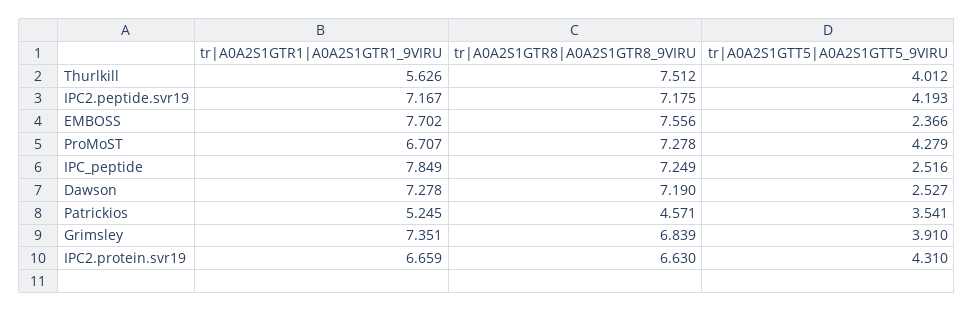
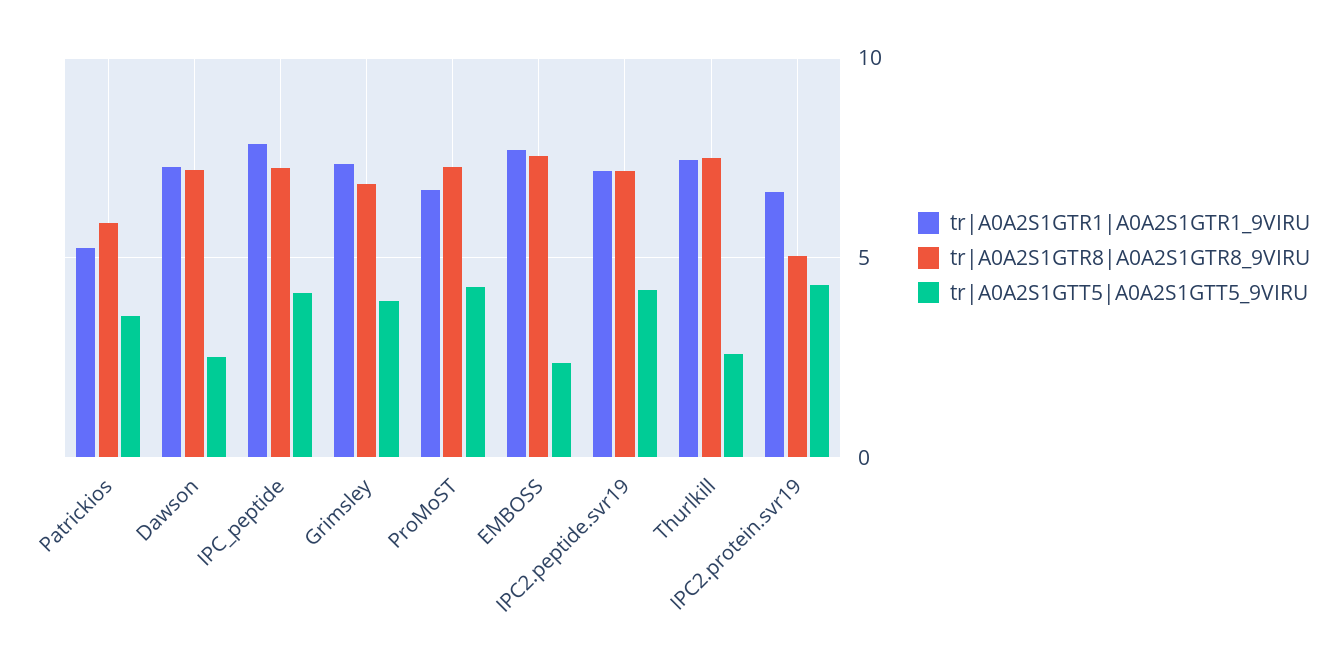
  {
    "tr|A0A2S1GTR1|A0A2S1GTR1_9VIRU": {
-     "Thurlkill": 5.626,
+     "Thurlkill": 7.5,
      "IPC2.peptide.svr19": 7.167,
      "EMBOSS": 7.702,
      "ProMoST": 6.707,
      "IPC_peptide": 7.849,
      "Dawson": 7.278,
      "Patrickios": 5.245,
      "Grimsley": 7.351,
      "IPC2.protein.svr19": 6.659
    },
    "tr|A0A2S1GTR8|A0A2S1GTR8_9VIRU": {
      "Thurlkill": 7.512,
      "IPC2.peptide.svr19": 7.175,
      "EMBOSS": 7.556,
      "ProMoST": 7.278,
      "IPC_peptide": 7.249,
      "Dawson": 7.19,
-     "Patrickios": 4.571,
+     "Patrickios": 6,
      "Grimsley": 6.839,
-     "IPC2.protein.svr19": 6.63
+     "IPC2.protein.svr19": 5
    },
    "tr|A0A2S1GTT5|A0A2S1GTT5_9VIRU": {
-     "Thurlkill": 4.012,
+     "Thurlkill": 2.5,
      "IPC2.peptide.svr19": 4.193,
      "EMBOSS": 2.366,
      "ProMoST": 4.279,
-     "IPC_peptide": 2.516,
+     "IPC_peptide": 4,
      "Dawson": 2.527,
      "Patrickios": 3.541,
      "Grimsley": 3.91,
      "IPC2.protein.svr19": 4.31
    }
  }

